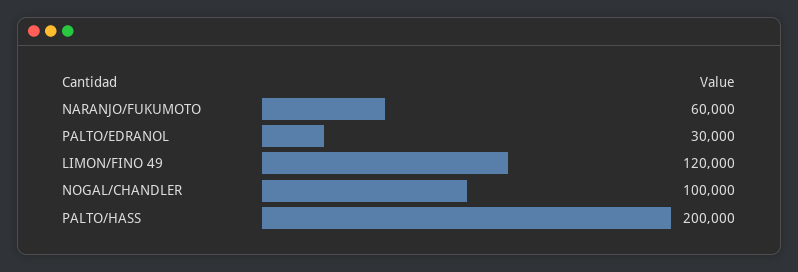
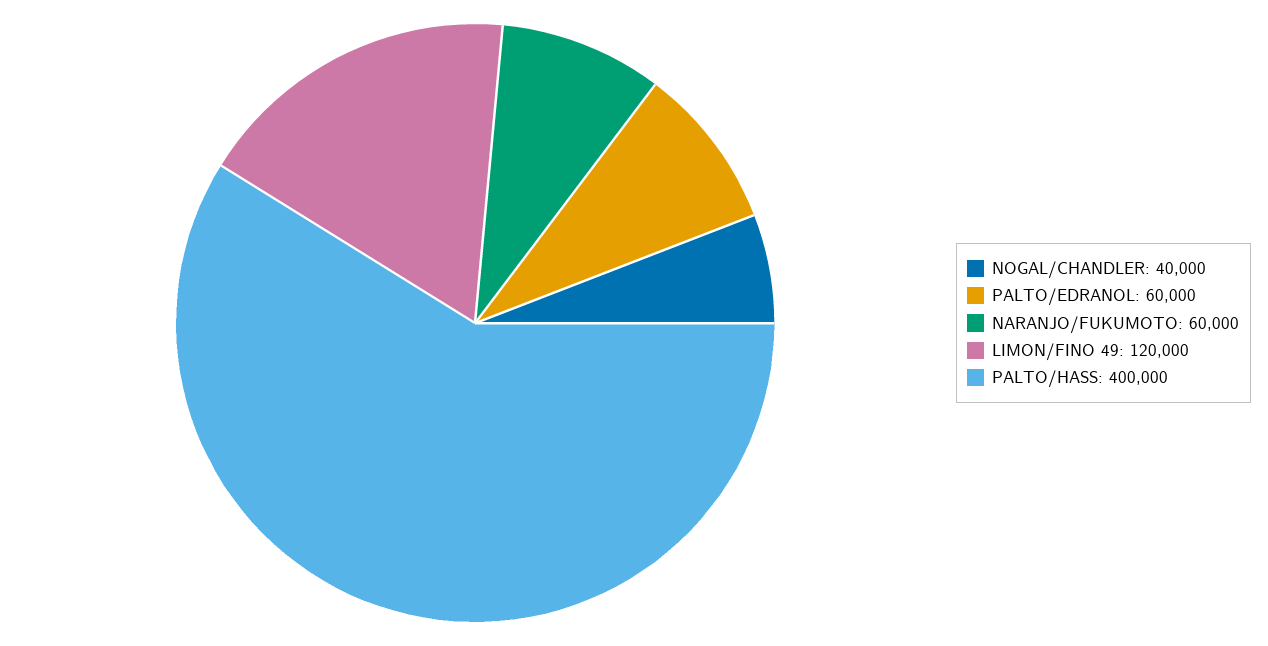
  {
    "NARANJO/FUKUMOTO": 60000,
-   "PALTO/EDRANOL": 30000,
+   "PALTO/EDRANOL": 60000,
    "LIMON/FINO 49": 120000,
-   "NOGAL/CHANDLER": 100000,
+   "NOGAL/CHANDLER": 40000,
-   "PALTO/HASS": 200000
+   "PALTO/HASS": 400000
  }

